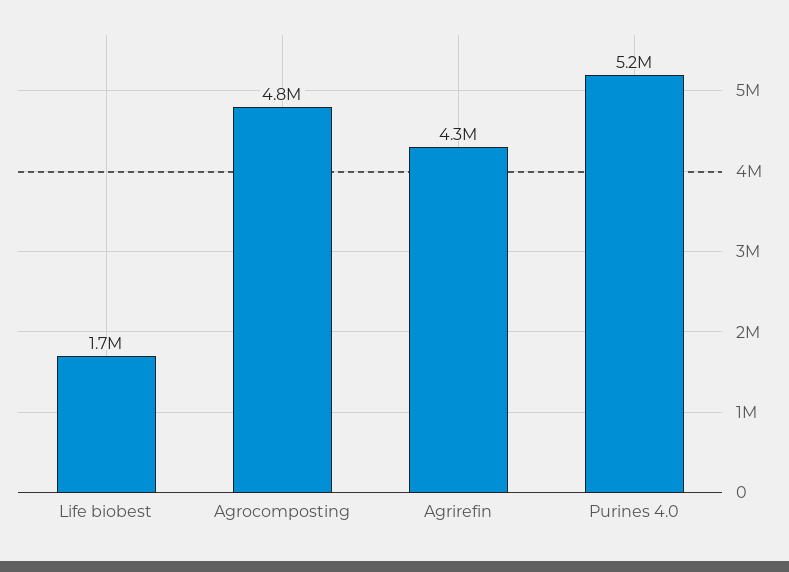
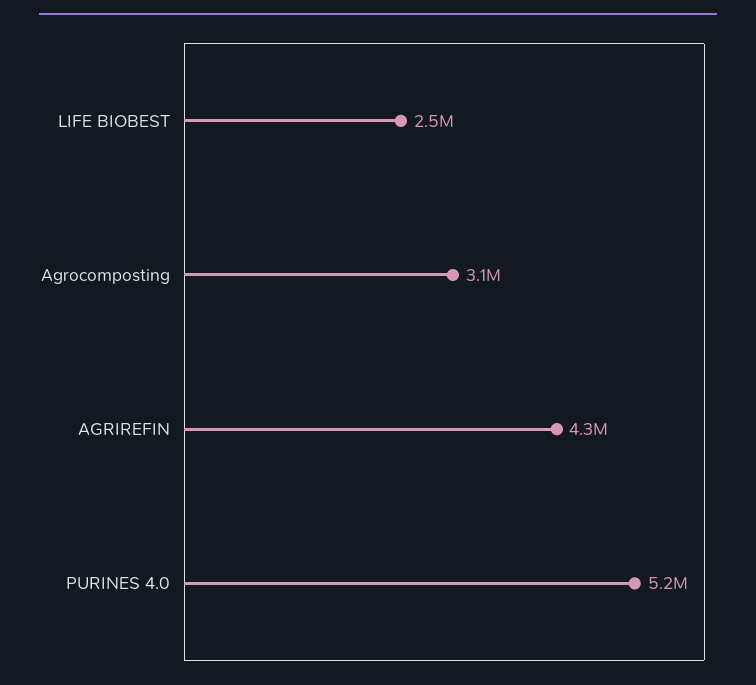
  {
-   "Life biobest": 1700000,
+   "Life biobest": 2500000,
-   "Agrocomposting": 4800000,
+   "Agrocomposting": 3100000,
    "Agrirefin": 4300000,
    "Purines 4.0": 5200000
  }

